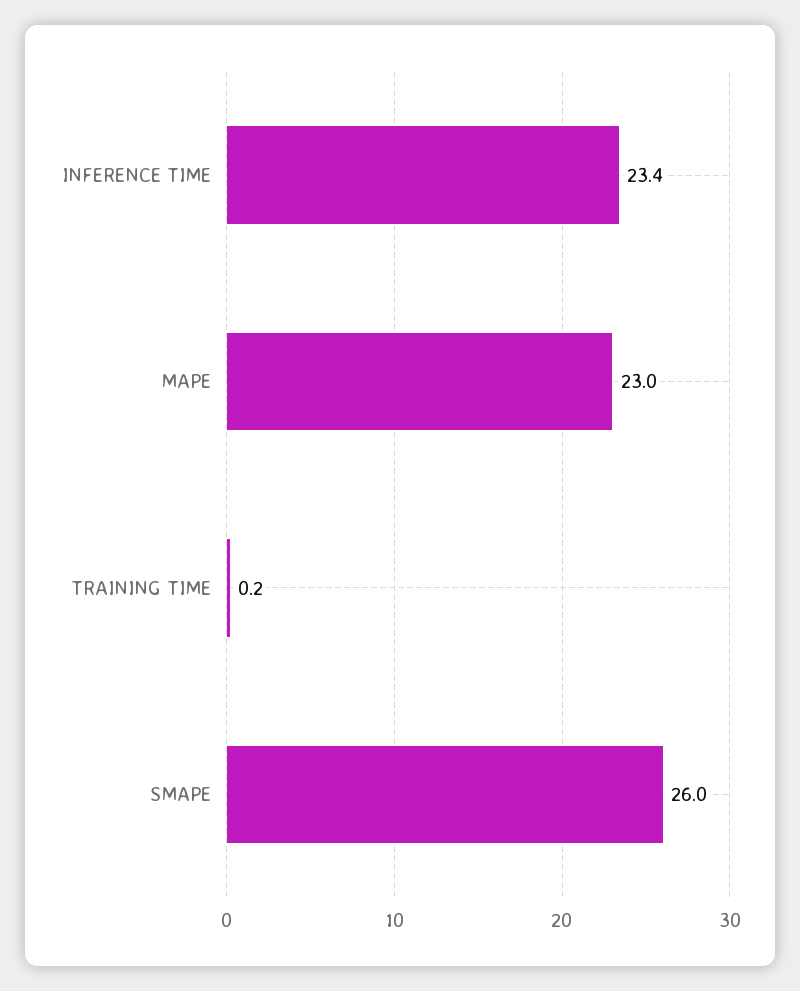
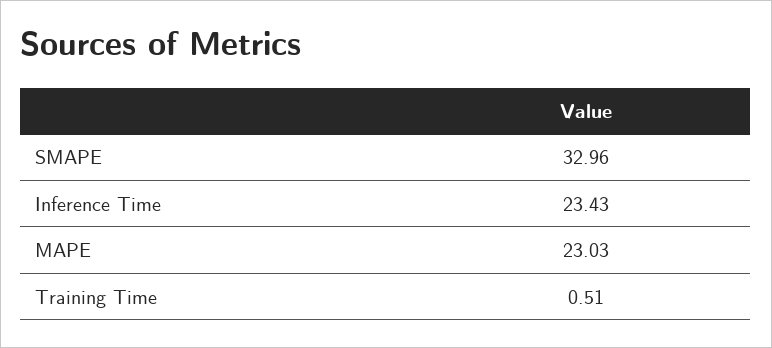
  {
    "INFERENCE TIME": 23.43,
    "MAPE": 23.03,
-   "TRAINING TIME": 0.2,
+   "TRAINING TIME": 0.51,
-   "SMAPE": 26
+   "SMAPE": 32.96
  }

